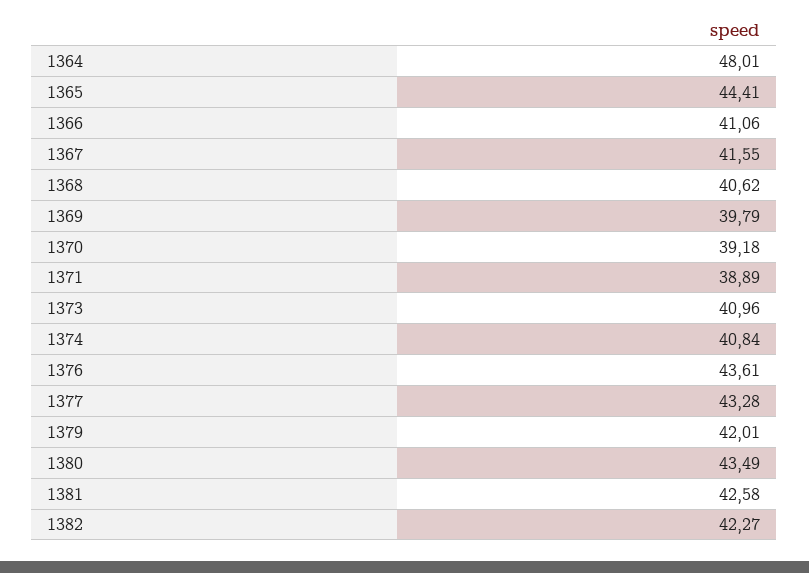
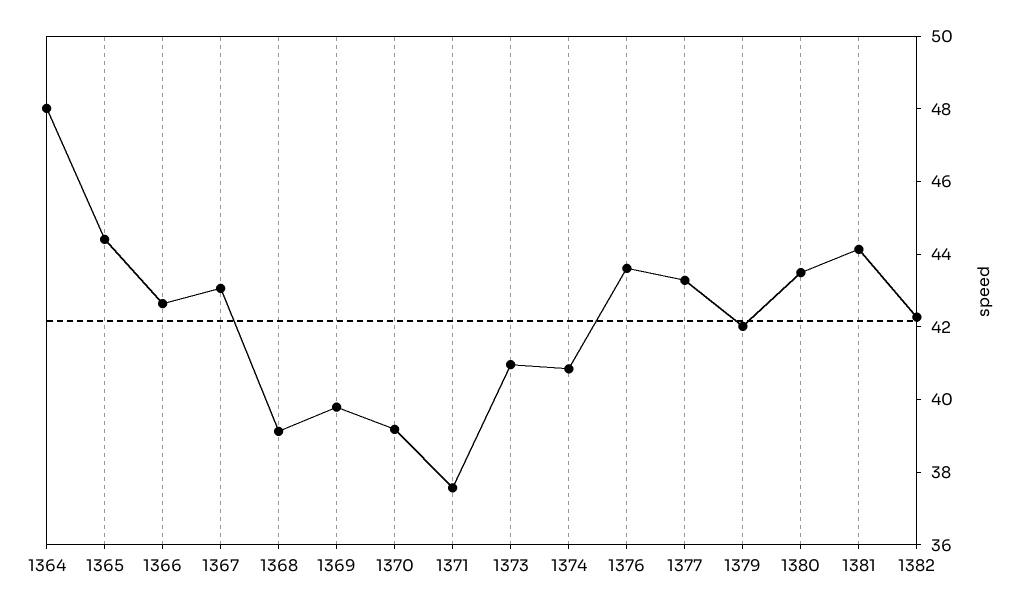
  {
    "1364": 48.01,
    "1365": 44.41,
-   "1366": 41.06,
+   "1366": 42.5,
-   "1367": 41.55,
+   "1367": 43,
-   "1368": 40.62,
+   "1368": 39,
    "1369": 39.79,
    "1370": 39.18,
-   "1371": 38.89,
+   "1371": 37.5,
    "1373": 40.96,
    "1374": 40.84,
    "1376": 43.61,
    "1377": 43.28,
    "1379": 42.01,
    "1380": 43.49,
-   "1381": 42.58,
+   "1381": 44,
    "1382": 42.27
  }

